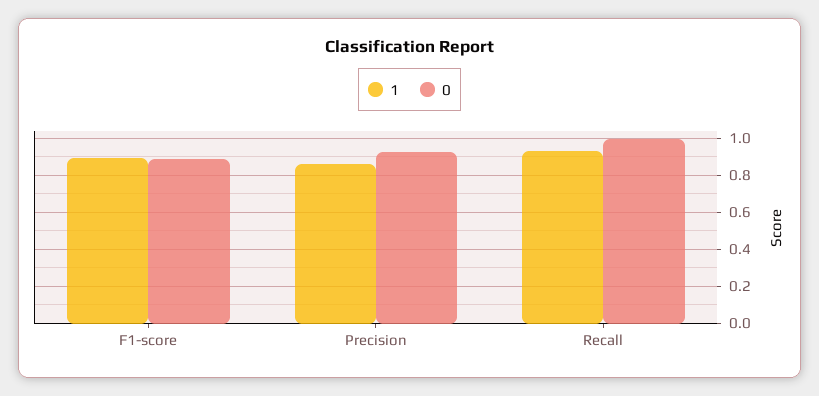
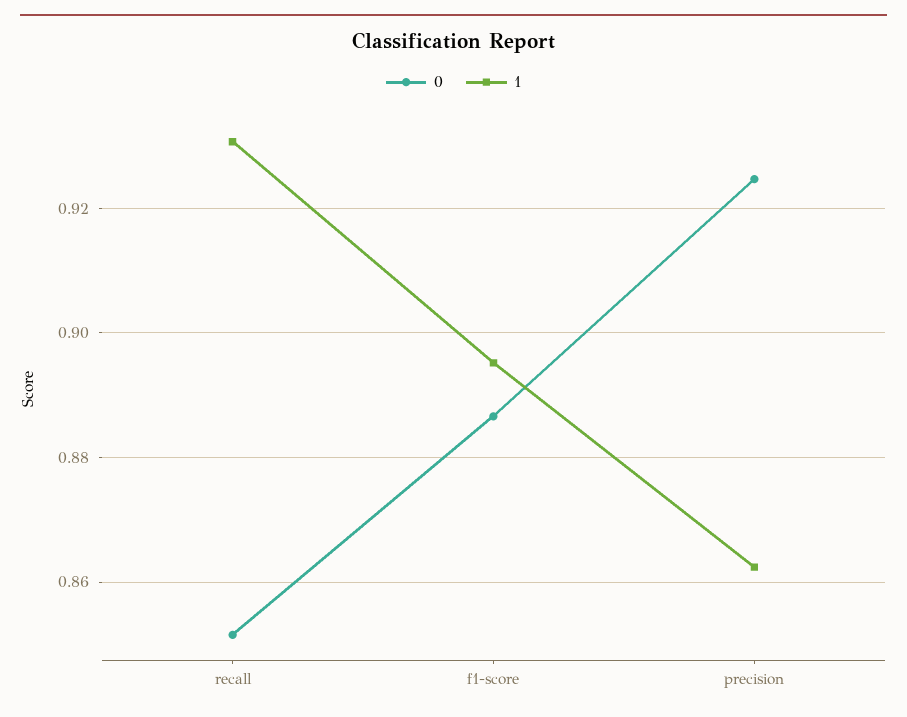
  {
    "1": {
      "F1-score": 0.896,
      "Precision": 0.862,
      "Recall": 0.93
    },
    "0": {
      "F1-score": 0.886,
      "Precision": 0.924,
-     "Recall": 1
+     "Recall": 0.852
    }
  }

